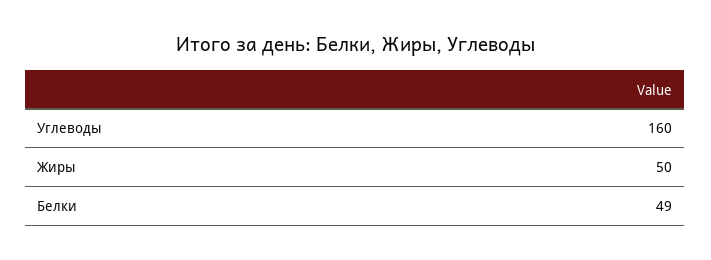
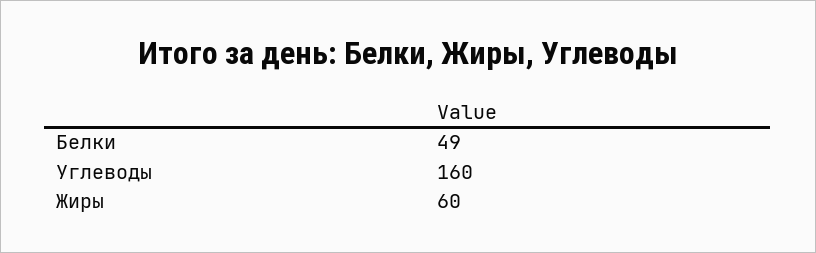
  {
    "Углеводы": 160,
-   "Жиры": 50,
+   "Жиры": 60,
    "Белки": 49
  }

